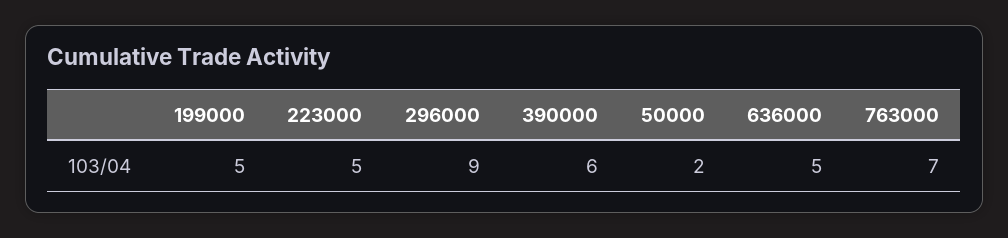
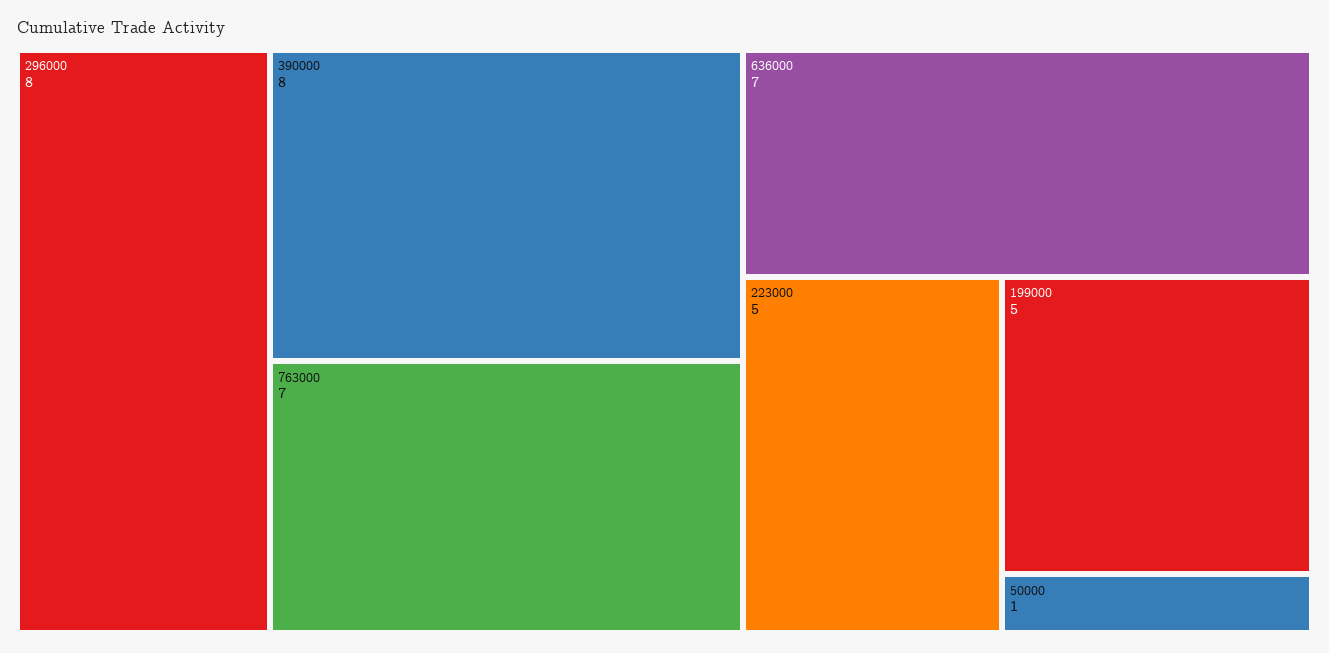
  {
    "199000": 5,
    "223000": 5,
-   "296000": 9,
+   "296000": 8,
-   "390000": 6,
+   "390000": 8,
-   "50000": 2,
+   "50000": 1,
-   "636000": 5,
+   "636000": 7,
    "763000": 7
  }

